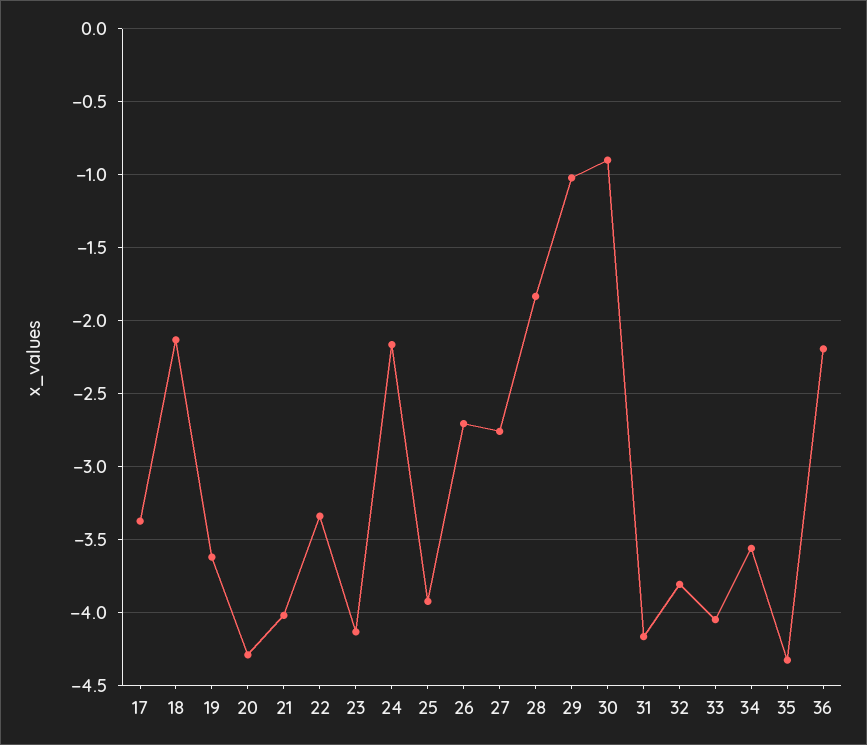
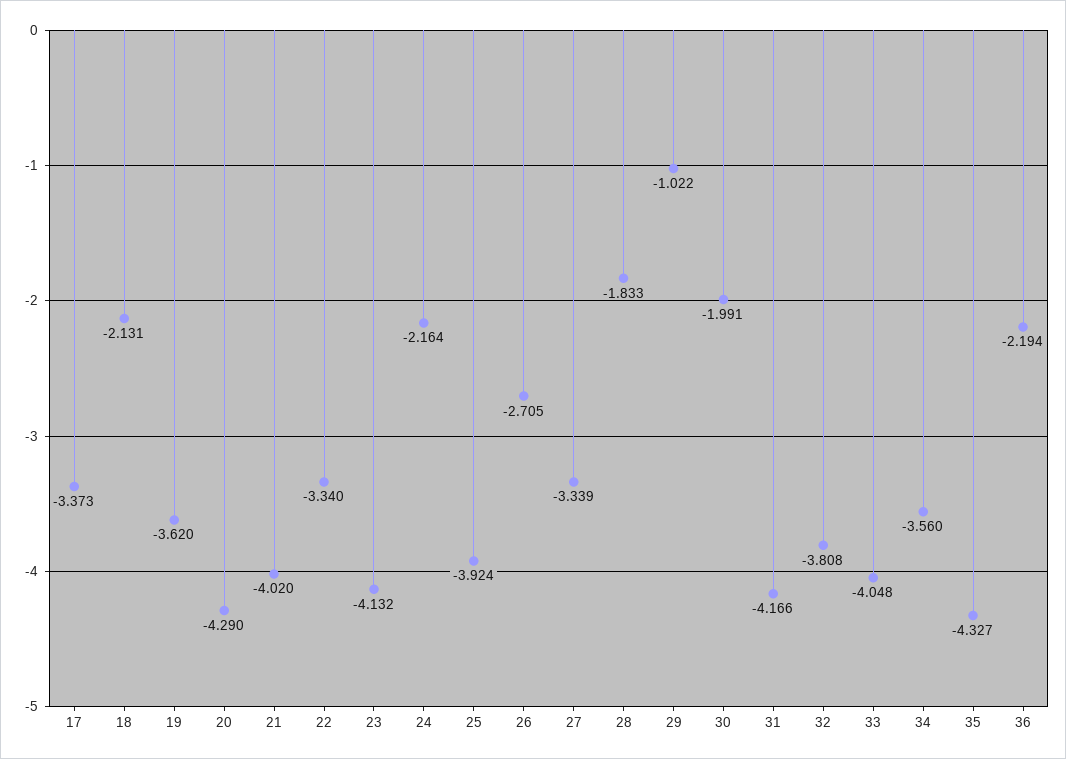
  {
    "17": -3.373,
    "18": -2.131,
    "19": -3.62,
    "20": -4.29,
    "21": -4.02,
    "22": -3.34,
    "23": -4.132,
    "24": -2.164,
    "25": -3.924,
    "26": -2.705,
-   "27": -2.75,
+   "27": -3.339,
    "28": -1.833,
    "29": -1.022,
-   "30": -0.9,
+   "30": -1.991,
    "31": -4.166,
    "32": -3.808,
    "33": -4.048,
    "34": -3.56,
    "35": -4.327,
    "36": -2.194
  }

